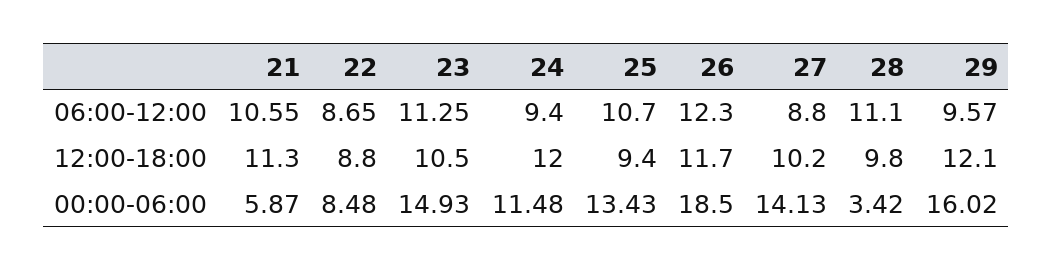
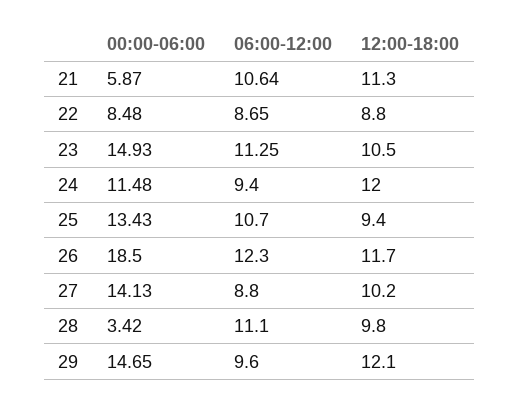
  {
    "21": {
-     "06:00-12:00": 10.55,
+     "06:00-12:00": 10.64,
      "12:00-18:00": 11.3,
      "00:00-06:00": 5.87
    },
    "22": {
      "06:00-12:00": 8.65,
      "12:00-18:00": 8.8,
      "00:00-06:00": 8.48
    },
    "23": {
      "06:00-12:00": 11.25,
      "12:00-18:00": 10.5,
      "00:00-06:00": 14.93
    },
    "24": {
      "06:00-12:00": 9.4,
      "12:00-18:00": 12,
      "00:00-06:00": 11.48
    },
    "25": {
      "06:00-12:00": 10.7,
      "12:00-18:00": 9.4,
      "00:00-06:00": 13.43
    },
    "26": {
      "06:00-12:00": 12.3,
      "12:00-18:00": 11.7,
      "00:00-06:00": 18.5
    },
    "27": {
      "06:00-12:00": 8.8,
      "12:00-18:00": 10.2,
      "00:00-06:00": 14.13
    },
    "28": {
      "06:00-12:00": 11.1,
      "12:00-18:00": 9.8,
      "00:00-06:00": 3.42
    },
    "29": {
-     "06:00-12:00": 9.57,
+     "06:00-12:00": 9.6,
      "12:00-18:00": 12.1,
-     "00:00-06:00": 16.02
+     "00:00-06:00": 14.65
    }
  }

